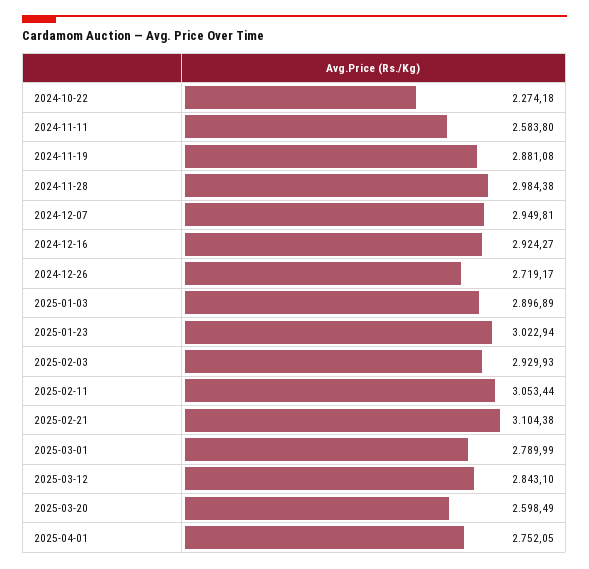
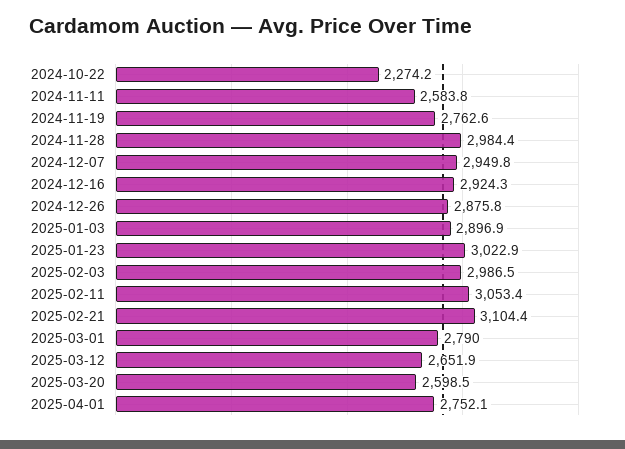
  {
    "2024-10-22": 2274.18,
    "2024-11-11": 2583.8,
-   "2024-11-19": 2881.08,
+   "2024-11-19": 2762.6,
    "2024-11-28": 2984.38,
    "2024-12-07": 2949.81,
    "2024-12-16": 2924.27,
-   "2024-12-26": 2719.17,
+   "2024-12-26": 2875.8,
    "2025-01-03": 2896.89,
    "2025-01-23": 3022.94,
-   "2025-02-03": 2929.93,
+   "2025-02-03": 2986.5,
    "2025-02-11": 3053.44,
    "2025-02-21": 3104.38,
    "2025-03-01": 2789.99,
-   "2025-03-12": 2843.1,
+   "2025-03-12": 2651.9,
    "2025-03-20": 2598.49,
    "2025-04-01": 2752.05
  }

